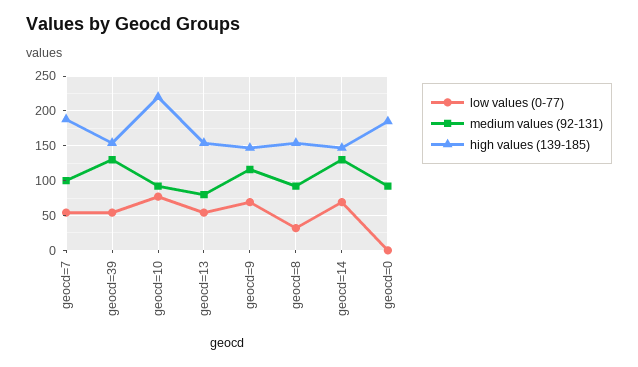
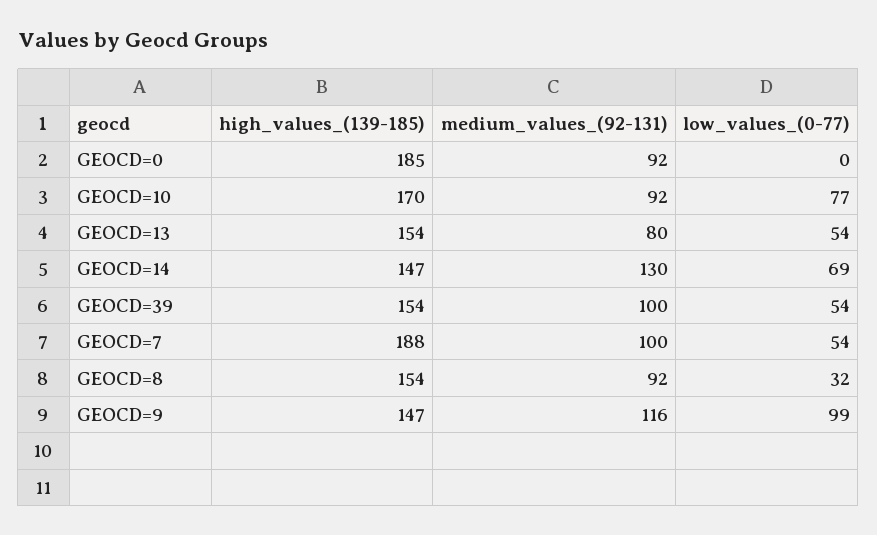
  {
    "low values (0-77)": {
      "geocd=7": 54,
      "geocd=39": 54,
      "geocd=10": 77,
      "geocd=13": 54,
-     "geocd=9": 70,
+     "geocd=9": 99,
      "geocd=8": 32,
      "geocd=14": 69,
      "geocd=0": 0
    },
    "medium values (92-131)": {
      "geocd=7": 100,
-     "geocd=39": 130,
+     "geocd=39": 100,
      "geocd=10": 92,
      "geocd=13": 80,
      "geocd=9": 116,
      "geocd=8": 92,
      "geocd=14": 130,
      "geocd=0": 92
    },
    "high values (139-185)": {
      "geocd=7": 188,
      "geocd=39": 154,
-     "geocd=10": 220,
+     "geocd=10": 170,
      "geocd=13": 154,
      "geocd=9": 147,
      "geocd=8": 154,
      "geocd=14": 147,
      "geocd=0": 185
    }
  }

